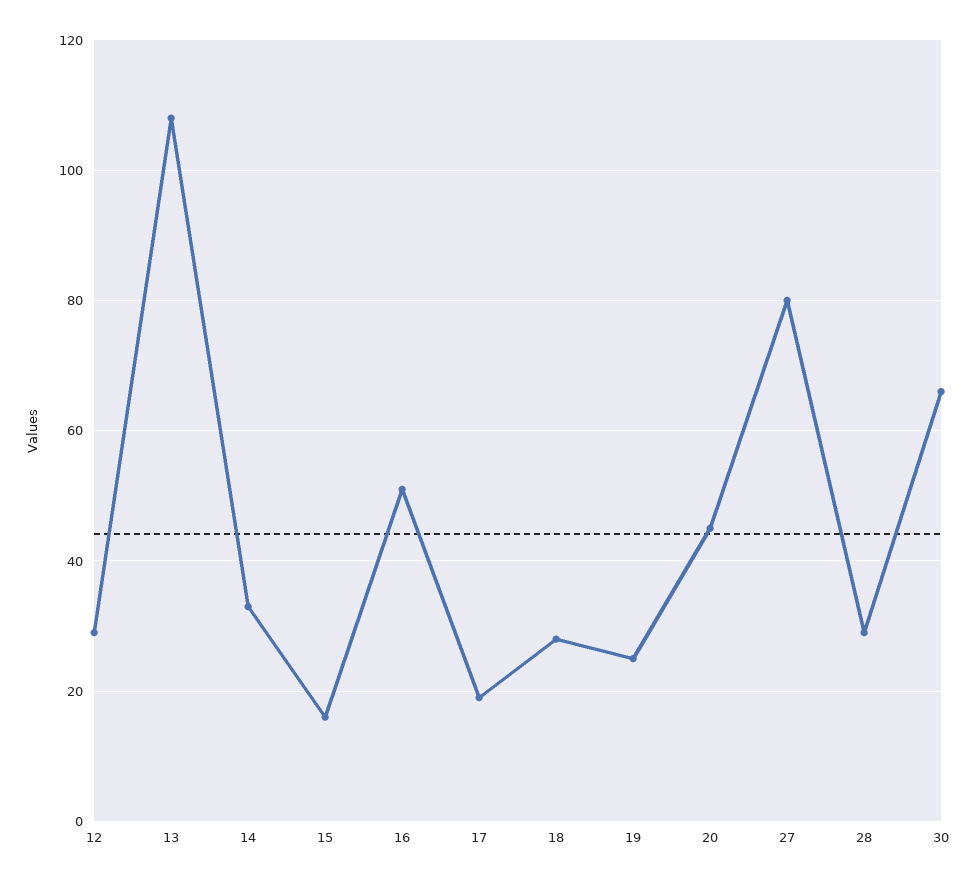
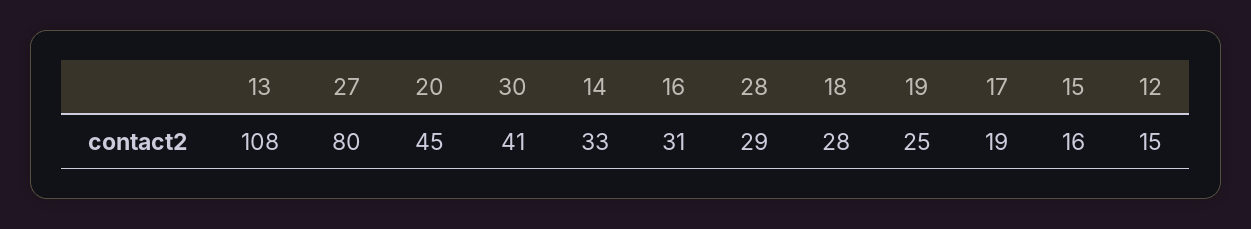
  {
-   "12": 30,
+   "12": 15,
    "13": 108,
    "14": 33,
    "15": 16,
-   "16": 50,
+   "16": 31,
    "17": 19,
    "18": 28,
    "19": 25,
    "20": 45,
    "27": 80,
    "28": 29,
-   "30": 65
+   "30": 41
  }

